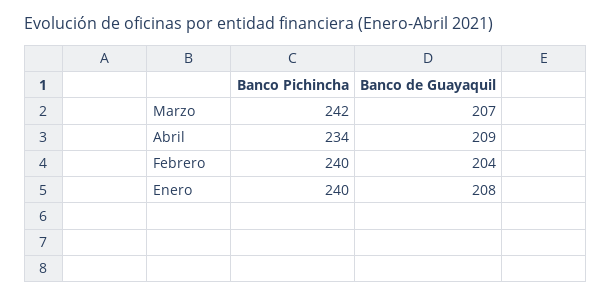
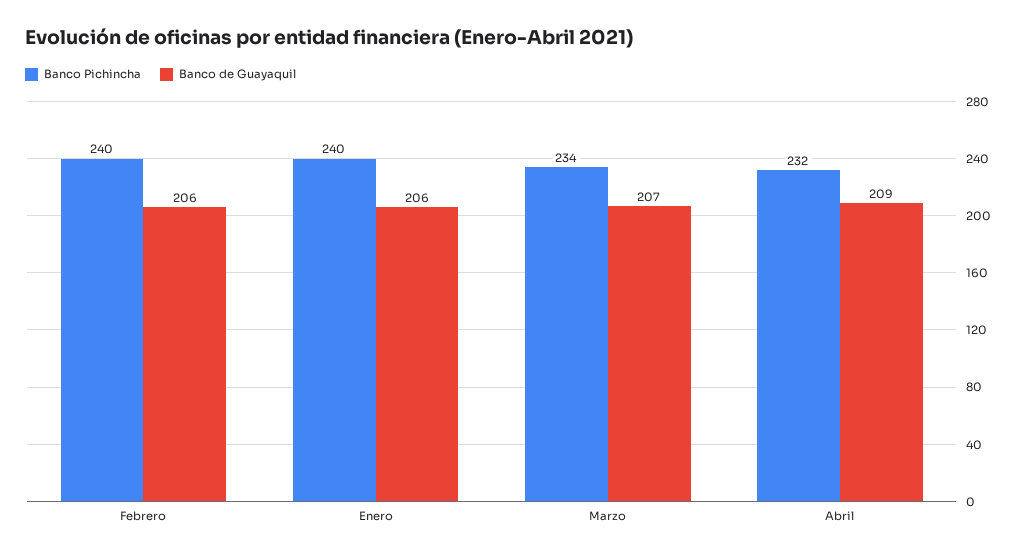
  {
    "Banco Pichincha": {
-     "Marzo": 242,
+     "Marzo": 234,
-     "Abril": 234,
+     "Abril": 232,
      "Febrero": 240,
      "Enero": 240
    },
    "Banco de Guayaquil": {
      "Marzo": 207,
      "Abril": 209,
-     "Febrero": 204,
+     "Febrero": 206,
-     "Enero": 208
+     "Enero": 206
    }
  }

